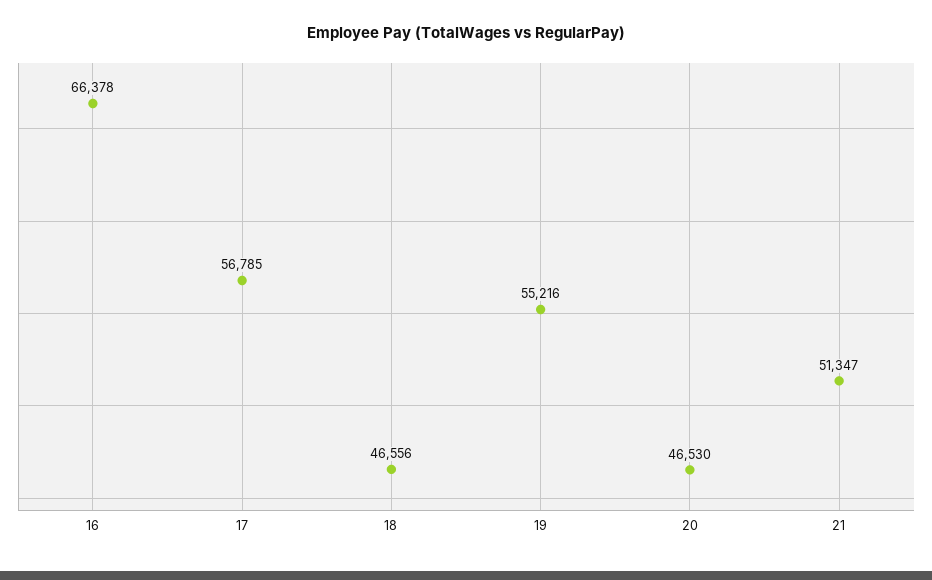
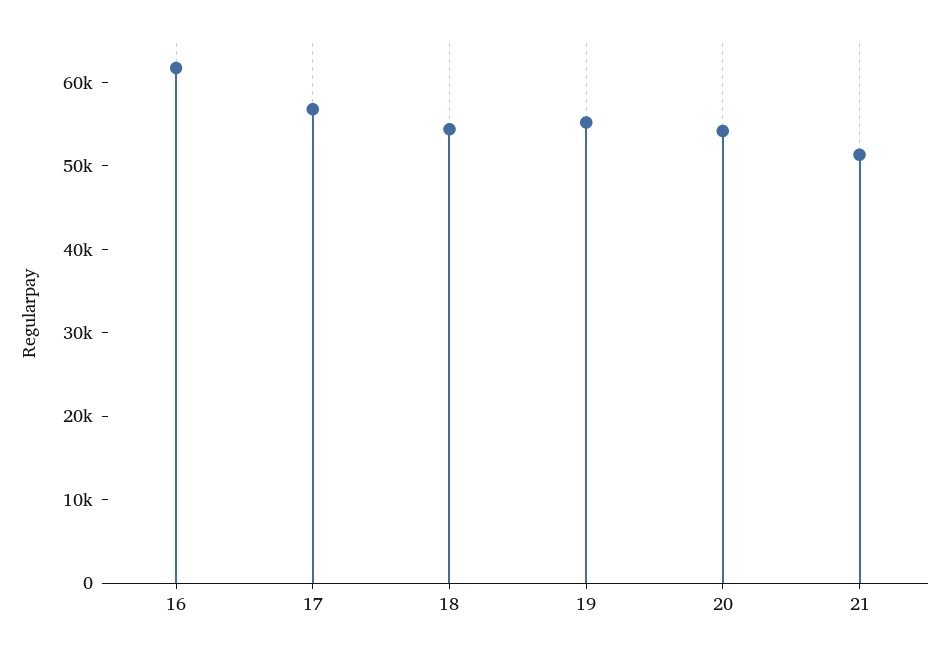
  {
-   "16": 66378,
+   "16": 62000,
    "17": 56785,
-   "18": 46556,
+   "18": 54000,
    "19": 55216,
-   "20": 46530,
+   "20": 54000,
    "21": 51347
  }

